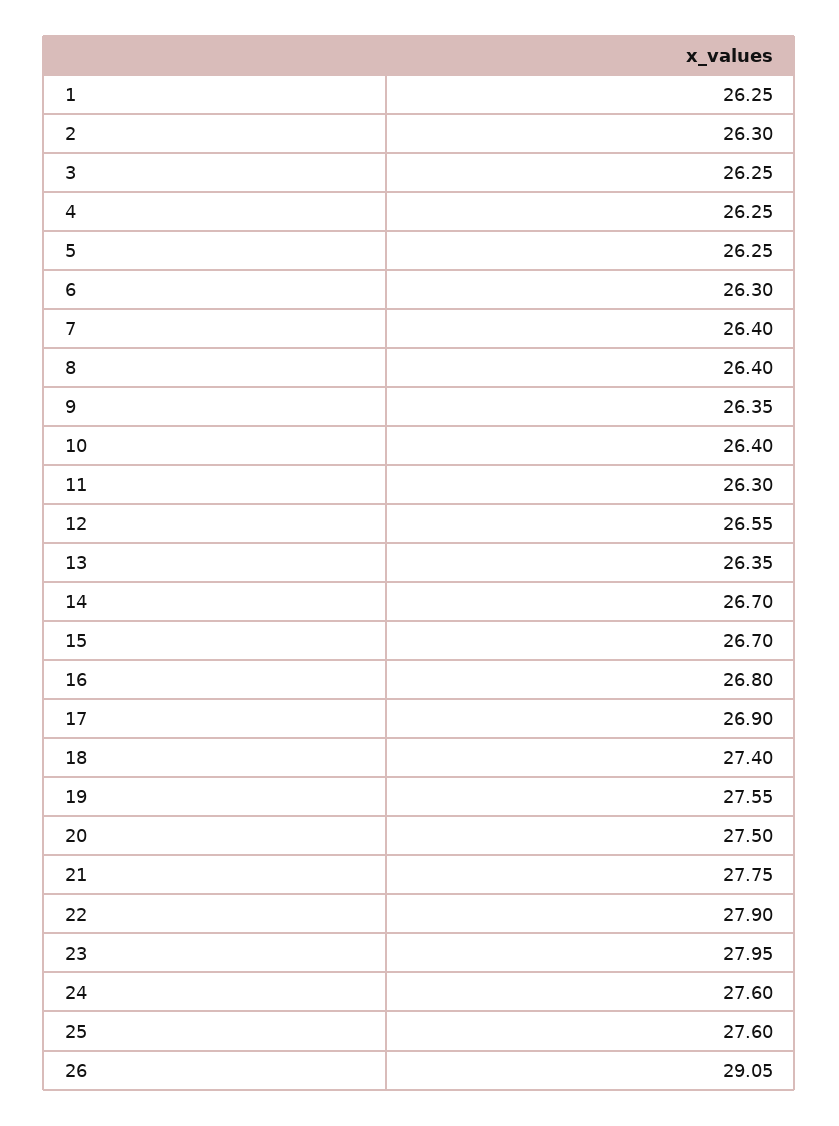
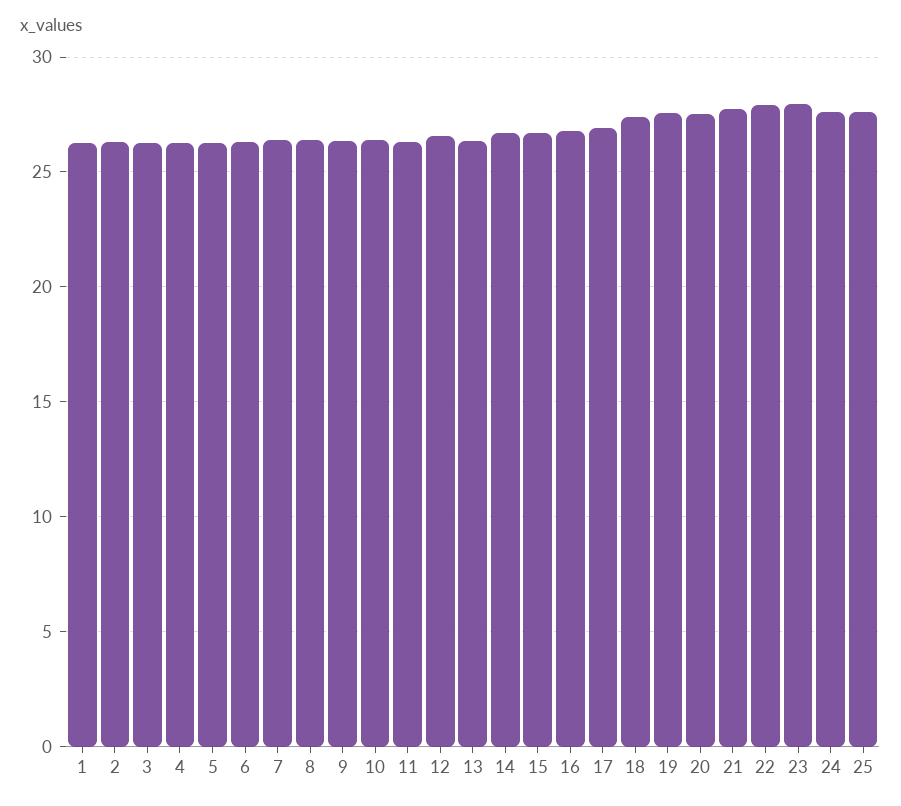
  {
    "1": 26.25,
    "2": 26.3,
    "3": 26.25,
    "4": 26.25,
    "5": 26.25,
    "6": 26.3,
    "7": 26.4,
    "8": 26.4,
    "9": 26.35,
    "10": 26.4,
    "11": 26.3,
    "12": 26.55,
    "13": 26.35,
    "14": 26.7,
    "15": 26.7,
    "16": 26.8,
    "17": 26.9,
    "18": 27.4,
    "19": 27.55,
    "20": 27.5,
    "21": 27.75,
    "22": 27.9,
    "23": 27.95,
    "24": 27.6,
-   "25": 27.6,
+   "25": 27.6
-   "26": 29.05
  }

